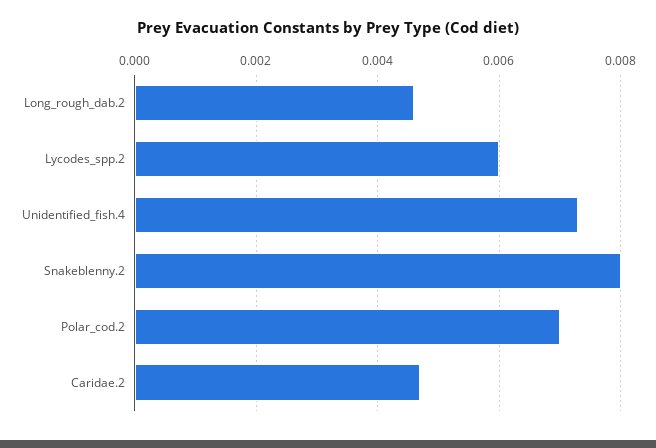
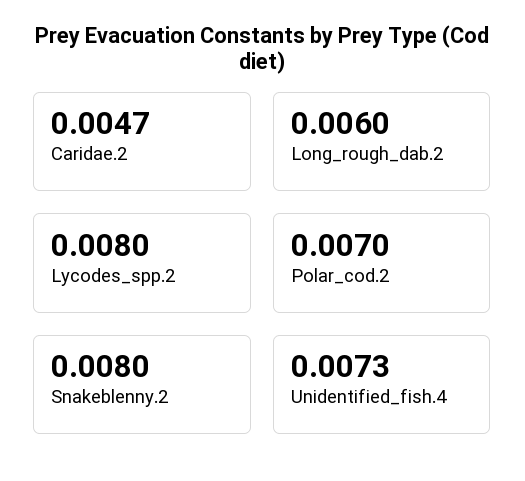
  {
-   "Long_rough_dab.2": 0.0045,
+   "Long_rough_dab.2": 0.006,
-   "Lycodes_spp.2": 0.006,
+   "Lycodes_spp.2": 0.008,
    "Unidentified_fish.4": 0.0073,
    "Snakeblenny.2": 0.008,
    "Polar_cod.2": 0.007,
    "Caridae.2": 0.0047
  }

